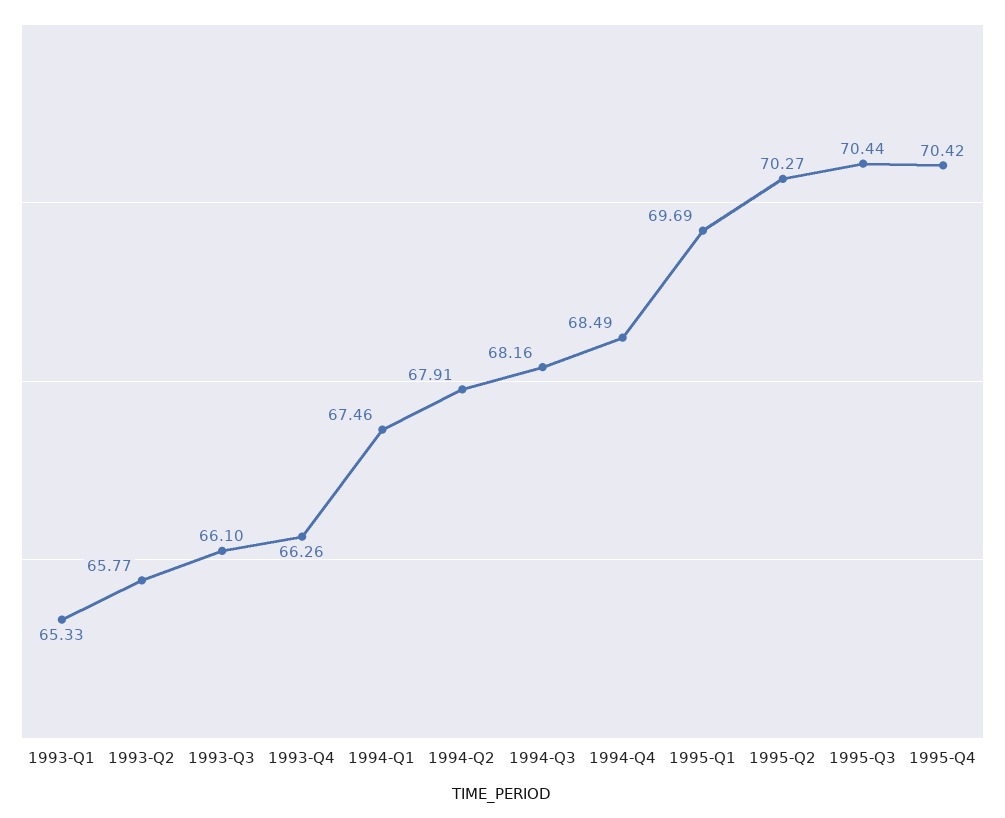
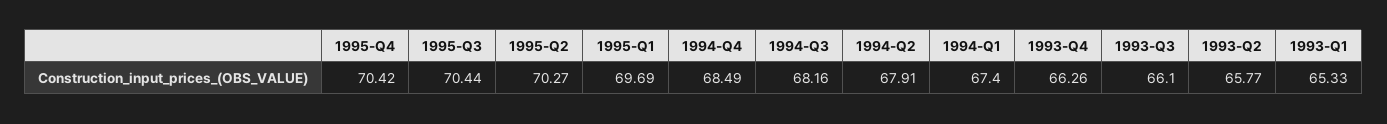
  {
    "1993-Q1": 65.33,
    "1993-Q2": 65.77,
    "1993-Q3": 66.1,
    "1993-Q4": 66.26,
-   "1994-Q1": 67.46,
+   "1994-Q1": 67.4,
    "1994-Q2": 67.91,
    "1994-Q3": 68.16,
    "1994-Q4": 68.49,
    "1995-Q1": 69.69,
    "1995-Q2": 70.27,
    "1995-Q3": 70.44,
    "1995-Q4": 70.42
  }

